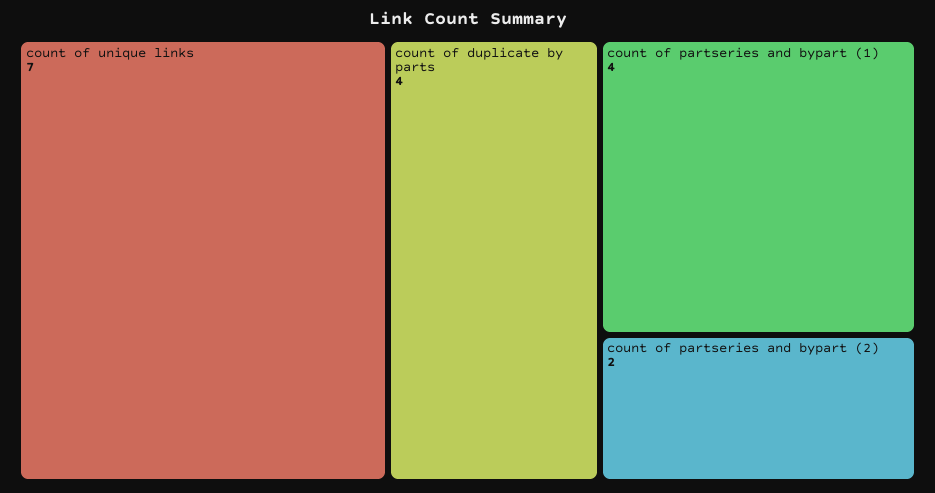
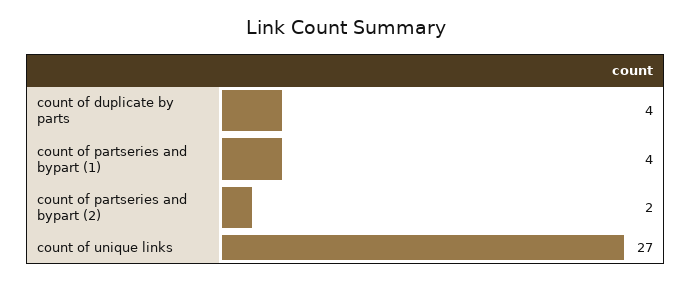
  {
-   "count of unique links": 7,
+   "count of unique links": 27,
    "count of duplicate by parts": 4,
    "count of partseries and bypart (1)": 4,
    "count of partseries and bypart (2)": 2
  }

